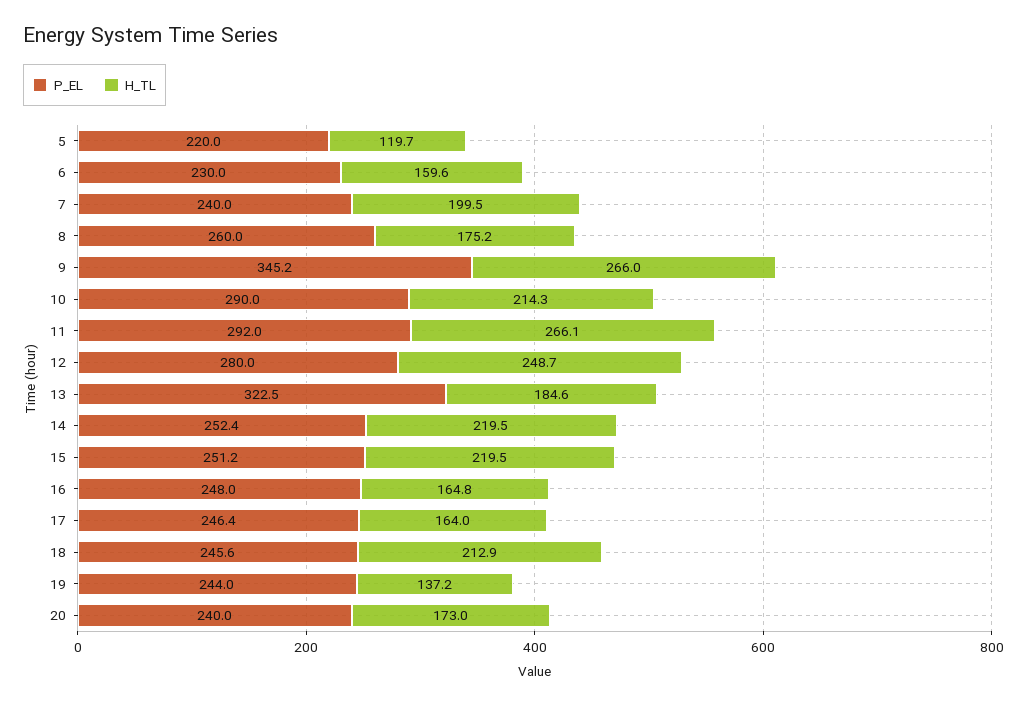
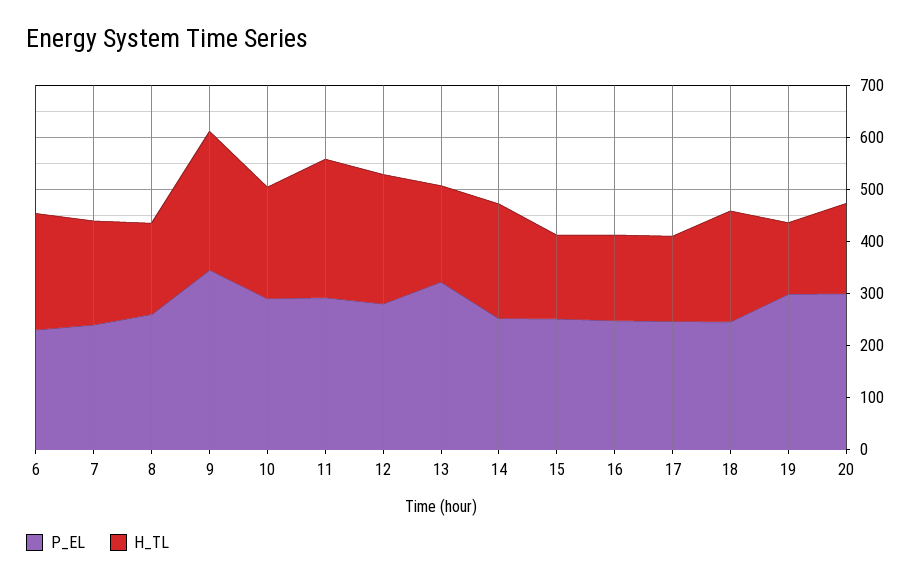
  {
    "P_EL": {
-     "5": 220,
      "6": 230,
      "7": 240,
      "8": 260,
      "9": 345.2,
      "10": 290,
      "11": 292,
      "12": 280,
      "13": 322.5,
      "14": 252.4,
      "15": 251.2,
      "16": 248,
      "17": 246.4,
      "18": 245.6,
-     "19": 244,
+     "19": 300,
-     "20": 240
+     "20": 300
    },
    "H_TL": {
-     "5": 119.7,
-     "6": 159.6,
+     "6": 220,
      "7": 199.5,
      "8": 175.2,
      "9": 266,
      "10": 214.3,
      "11": 266.1,
      "12": 248.7,
      "13": 184.6,
      "14": 219.5,
-     "15": 219.5,
+     "15": 160,
      "16": 164.8,
      "17": 164,
      "18": 212.9,
      "19": 137.2,
      "20": 173
    }
  }

